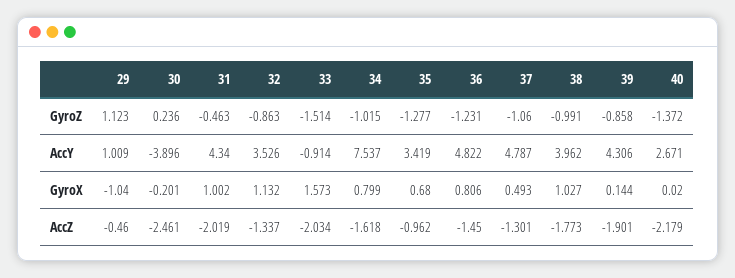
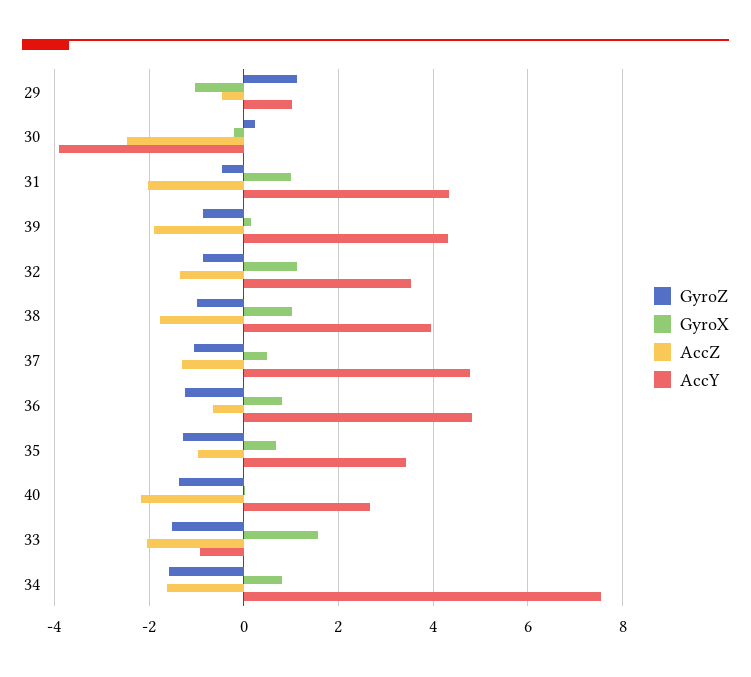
  {
    "GyroZ": {
      "29": 1.123,
      "30": 0.236,
      "31": -0.463,
      "32": -0.863,
      "33": -1.514,
-     "34": -1.015,
+     "34": -1.6,
      "35": -1.277,
      "36": -1.231,
      "37": -1.06,
      "38": -0.991,
      "39": -0.858,
      "40": -1.372
    },
    "AccY": {
      "29": 1.009,
      "30": -3.896,
      "31": 4.34,
      "32": 3.526,
      "33": -0.914,
      "34": 7.537,
      "35": 3.419,
      "36": 4.822,
      "37": 4.787,
      "38": 3.962,
      "39": 4.306,
      "40": 2.671
    },
    "GyroX": {
      "29": -1.04,
      "30": -0.201,
      "31": 1.002,
      "32": 1.132,
      "33": 1.573,
      "34": 0.799,
      "35": 0.68,
      "36": 0.806,
      "37": 0.493,
      "38": 1.027,
      "39": 0.144,
      "40": 0.02
    },
    "AccZ": {
      "29": -0.46,
      "30": -2.461,
      "31": -2.019,
      "32": -1.337,
      "33": -2.034,
      "34": -1.618,
      "35": -0.962,
-     "36": -1.45,
+     "36": -0.6,
      "37": -1.301,
      "38": -1.773,
      "39": -1.901,
      "40": -2.179
    }
  }

